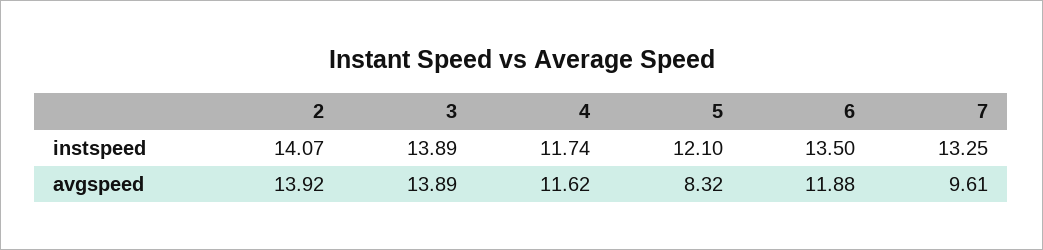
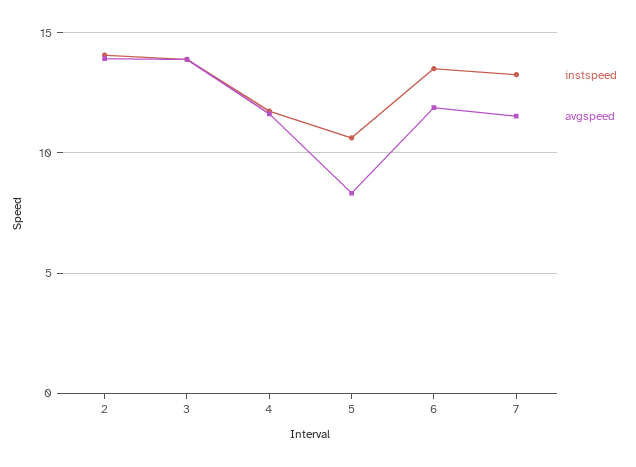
  {
    "instspeed": {
      "2": 14.07,
      "3": 13.89,
      "4": 11.74,
-     "5": 12.1,
+     "5": 10.5,
      "6": 13.5,
      "7": 13.25
    },
    "avgspeed": {
      "2": 13.92,
      "3": 13.89,
      "4": 11.62,
      "5": 8.32,
      "6": 11.88,
-     "7": 9.61
+     "7": 11.5
    }
  }

